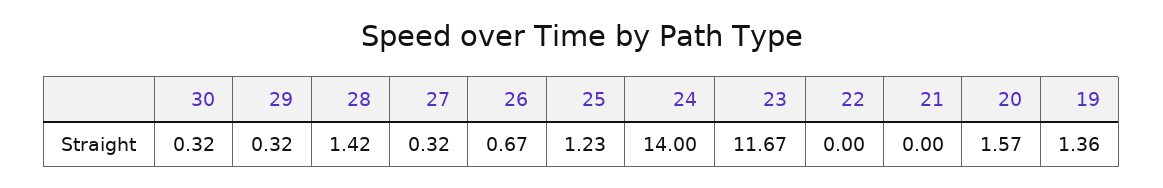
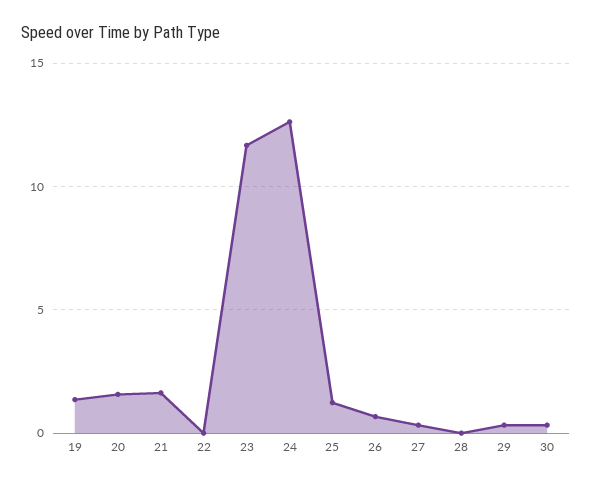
  {
    "30": 0.32,
    "29": 0.32,
-   "28": 1.42,
+   "28": 0,
    "27": 0.32,
    "26": 0.67,
    "25": 1.23,
-   "24": 14,
+   "24": 12.5,
    "23": 11.67,
    "22": 0,
-   "21": 0,
+   "21": 1.5,
    "20": 1.57,
    "19": 1.36
  }

